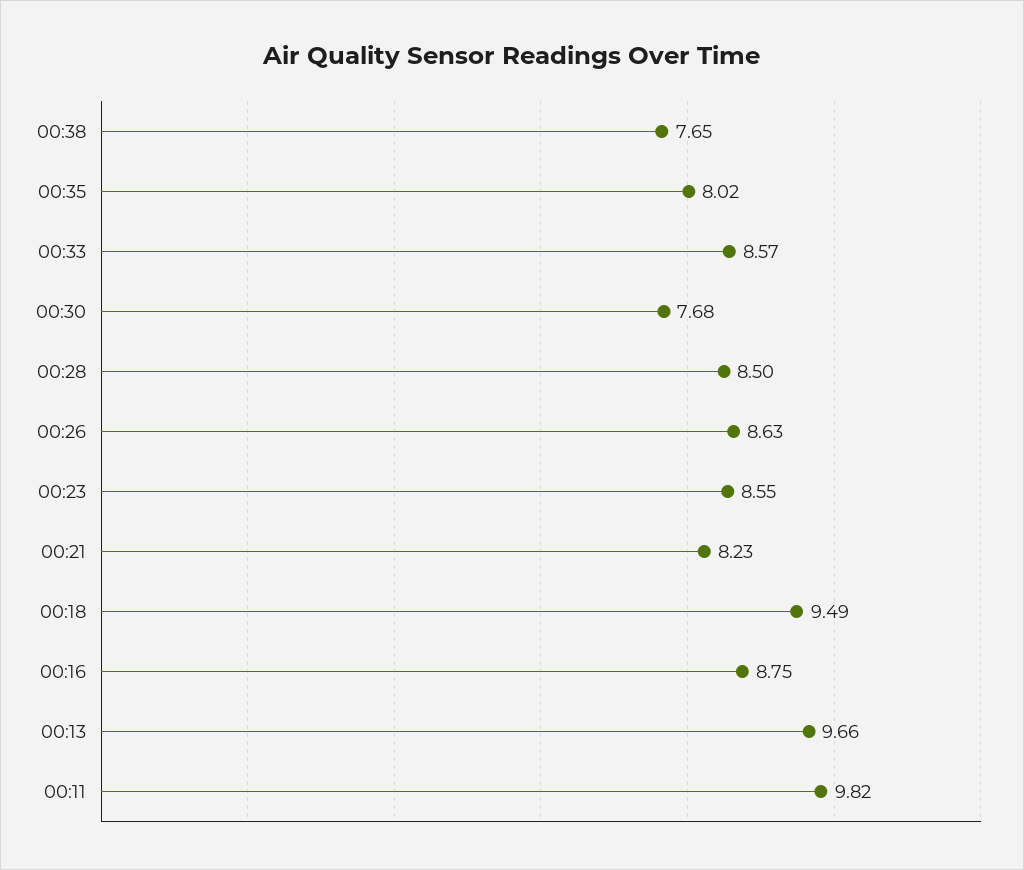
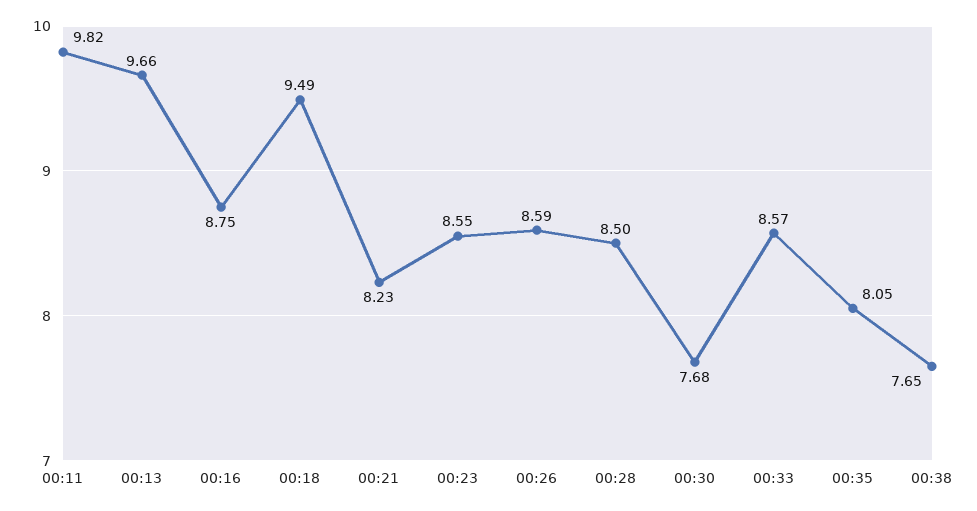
  {
    "00:38": 7.65,
-   "00:35": 8.02,
+   "00:35": 8.05,
    "00:33": 8.57,
    "00:30": 7.68,
    "00:28": 8.5,
-   "00:26": 8.63,
+   "00:26": 8.59,
    "00:23": 8.55,
    "00:21": 8.23,
    "00:18": 9.49,
    "00:16": 8.75,
    "00:13": 9.66,
    "00:11": 9.82
  }

